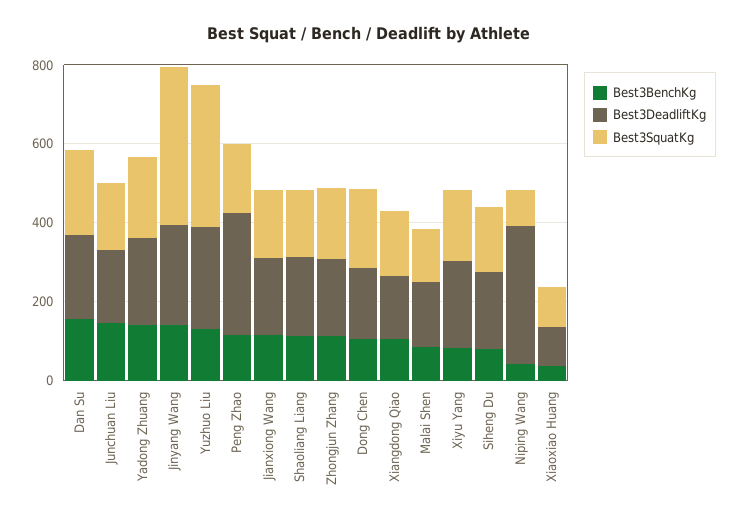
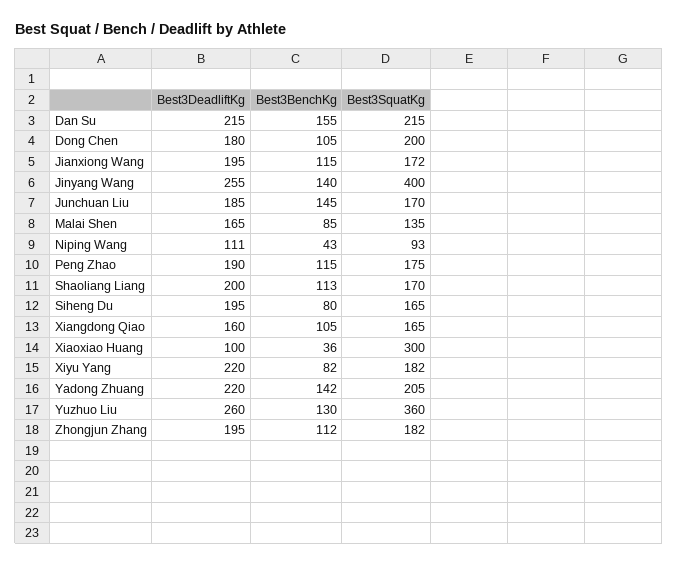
  {
    "Best3BenchKg": {
      "Dan Su": 155,
      "Junchuan Liu": 145,
      "Yadong Zhuang": 142,
      "Jinyang Wang": 140,
      "Yuzhuo Liu": 130,
      "Peng Zhao": 115,
      "Jianxiong Wang": 115,
      "Shaoliang Liang": 113,
      "Zhongjun Zhang": 112,
      "Dong Chen": 105,
      "Xiangdong Qiao": 105,
      "Malai Shen": 85,
      "Xiyu Yang": 82,
      "Siheng Du": 80,
      "Niping Wang": 43,
      "Xiaoxiao Huang": 36
    },
    "Best3DeadliftKg": {
      "Dan Su": 215,
      "Junchuan Liu": 185,
      "Yadong Zhuang": 220,
      "Jinyang Wang": 255,
      "Yuzhuo Liu": 260,
-     "Peng Zhao": 300,
+     "Peng Zhao": 190,
      "Jianxiong Wang": 195,
      "Shaoliang Liang": 200,
      "Zhongjun Zhang": 195,
      "Dong Chen": 180,
      "Xiangdong Qiao": 160,
      "Malai Shen": 165,
      "Xiyu Yang": 220,
      "Siheng Du": 195,
-     "Niping Wang": 350,
+     "Niping Wang": 111,
      "Xiaoxiao Huang": 100
    },
    "Best3SquatKg": {
      "Dan Su": 215,
      "Junchuan Liu": 170,
      "Yadong Zhuang": 205,
      "Jinyang Wang": 400,
      "Yuzhuo Liu": 360,
      "Peng Zhao": 175,
      "Jianxiong Wang": 172,
      "Shaoliang Liang": 170,
      "Zhongjun Zhang": 182,
      "Dong Chen": 200,
      "Xiangdong Qiao": 165,
      "Malai Shen": 135,
      "Xiyu Yang": 182,
      "Siheng Du": 165,
      "Niping Wang": 93,
-     "Xiaoxiao Huang": 100
+     "Xiaoxiao Huang": 300
    }
  }

